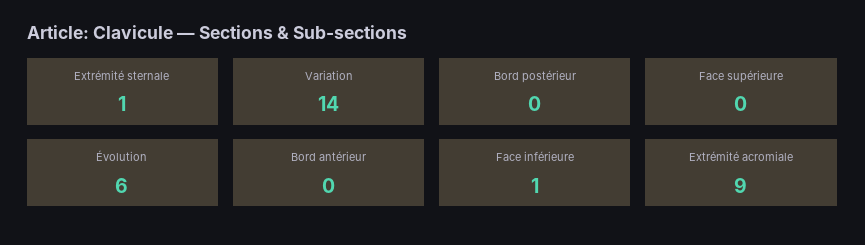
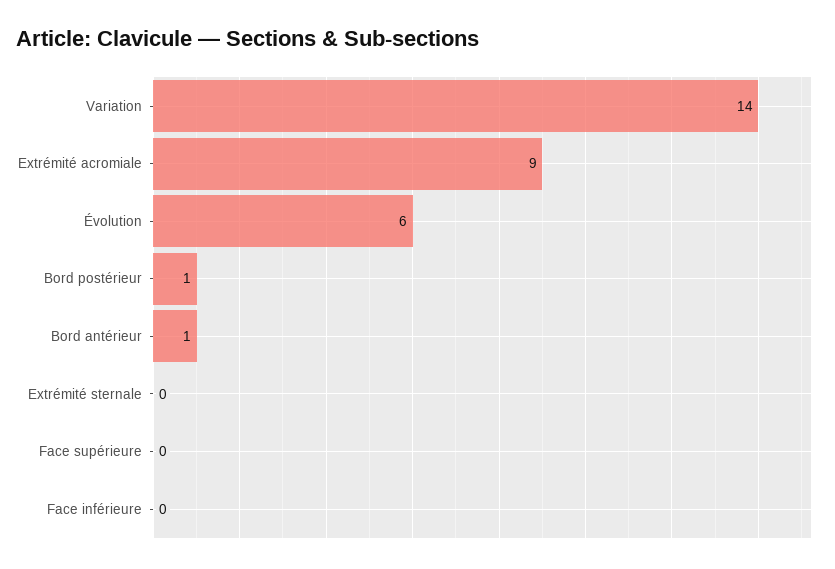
  {
-   "Extrémité sternale": 1,
+   "Extrémité sternale": 0,
    "Variation": 14,
-   "Bord postérieur": 0,
+   "Bord postérieur": 1,
    "Face supérieure": 0,
    "Évolution": 6,
-   "Bord antérieur": 0,
+   "Bord antérieur": 1,
-   "Face inférieure": 1,
+   "Face inférieure": 0,
    "Extrémité acromiale": 9
  }

